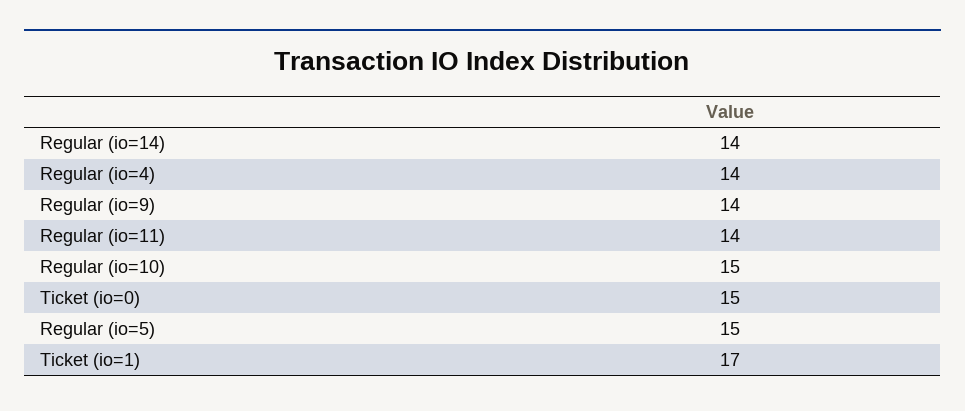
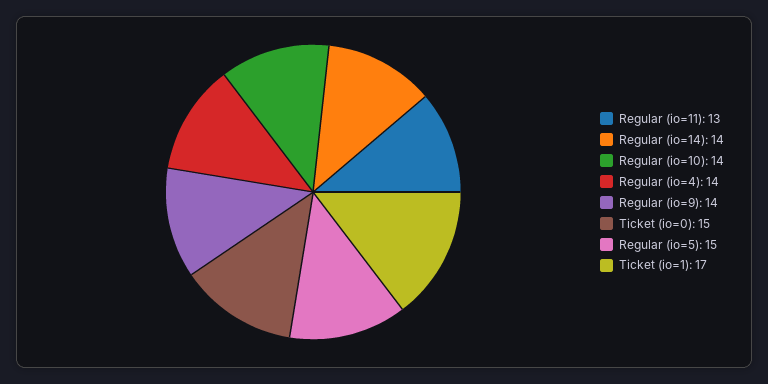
  {
    "Regular (io=14)": 14,
    "Regular (io=4)": 14,
    "Regular (io=9)": 14,
-   "Regular (io=11)": 14,
+   "Regular (io=11)": 13,
-   "Regular (io=10)": 15,
+   "Regular (io=10)": 14,
    "Ticket (io=0)": 15,
    "Regular (io=5)": 15,
    "Ticket (io=1)": 17
  }

